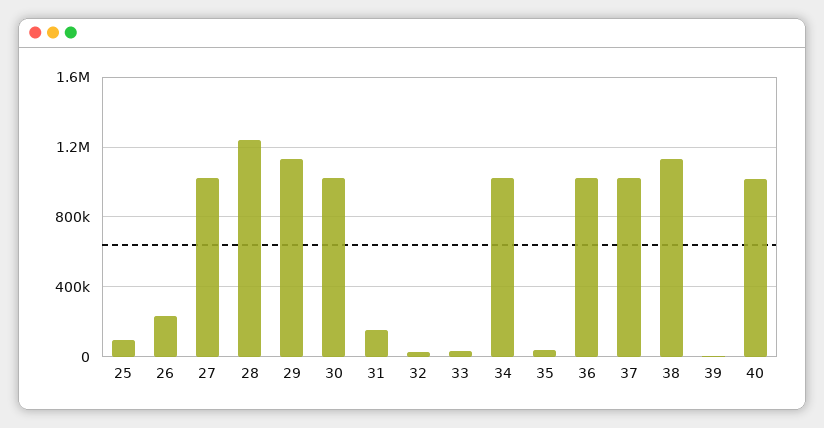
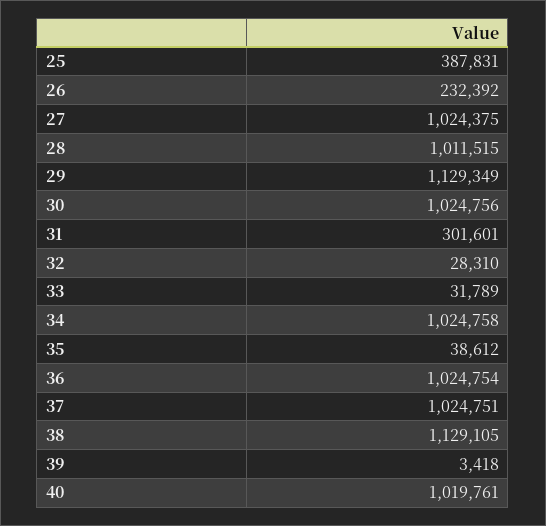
  {
-   "25": 100000,
+   "25": 387831,
    "26": 232392,
    "27": 1024375,
-   "28": 1250000,
+   "28": 1011515,
    "29": 1129349,
    "30": 1024756,
-   "31": 150000,
+   "31": 301601,
    "32": 28310,
    "33": 31789,
    "34": 1024758,
    "35": 38612,
    "36": 1024754,
    "37": 1024751,
    "38": 1129105,
    "39": 3418,
    "40": 1019761
  }

